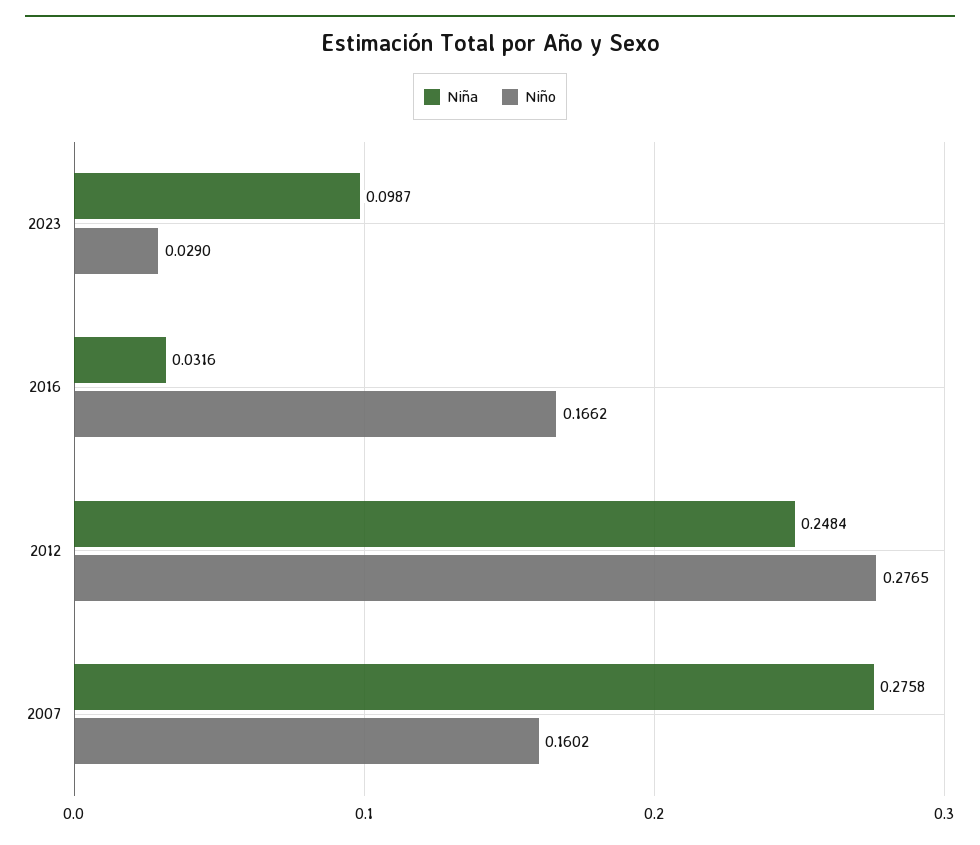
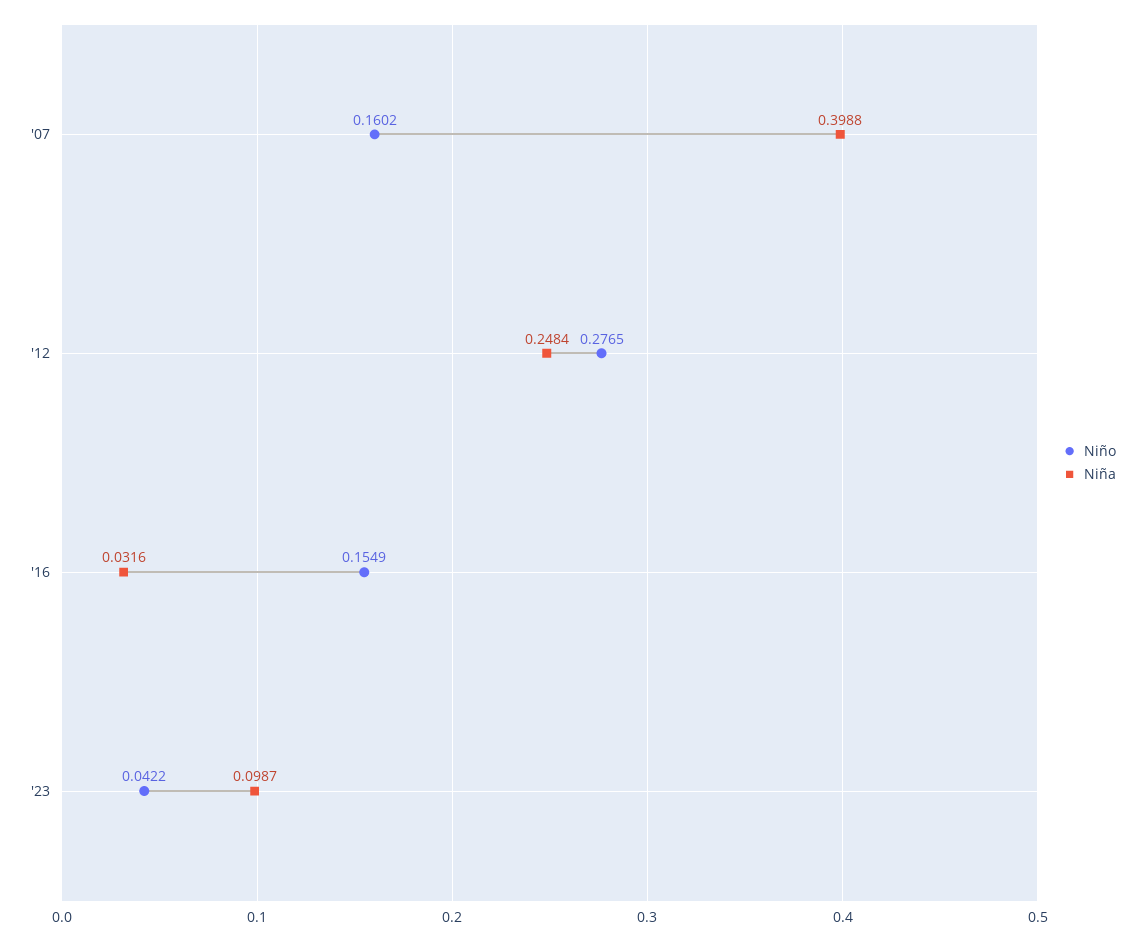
  {
    "Niña": {
      "2023": 0.0987,
      "2016": 0.0316,
      "2012": 0.2484,
-     "2007": 0.2758
+     "2007": 0.3988
    },
    "Niño": {
-     "2023": 0.029,
+     "2023": 0.0422,
-     "2016": 0.1662,
+     "2016": 0.1549,
      "2012": 0.2765,
      "2007": 0.1602
    }
  }

